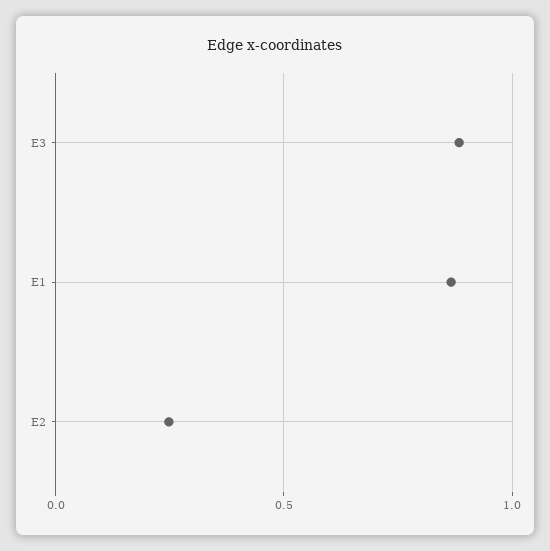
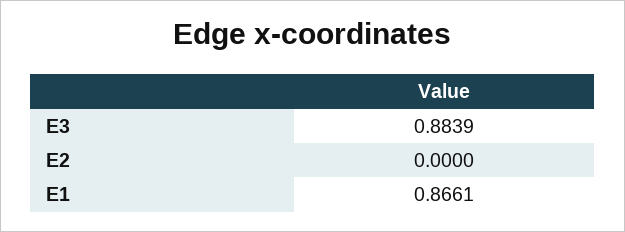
  {
    "E3": 0.8839,
    "E1": 0.8661,
-   "E2": 0.25
+   "E2": 0
  }

